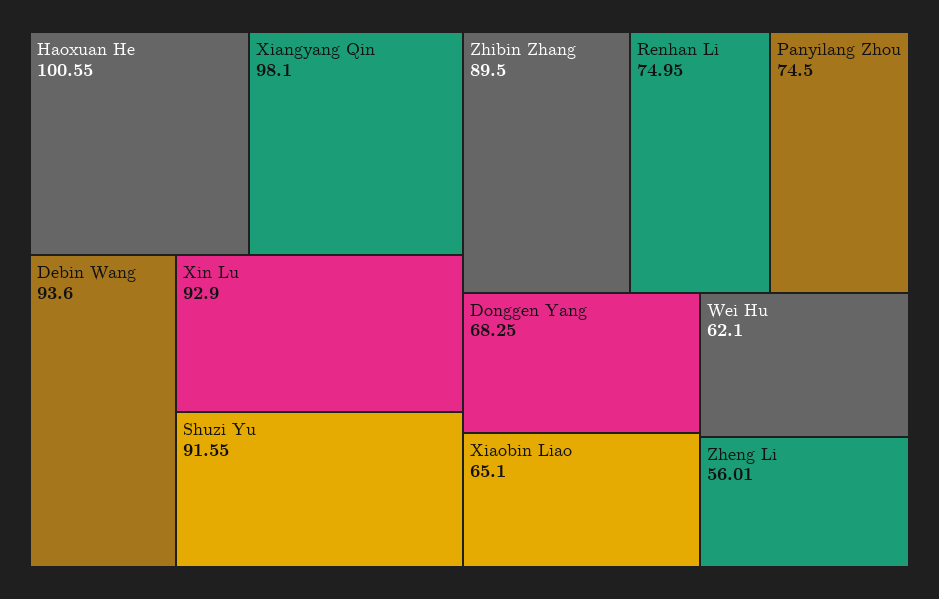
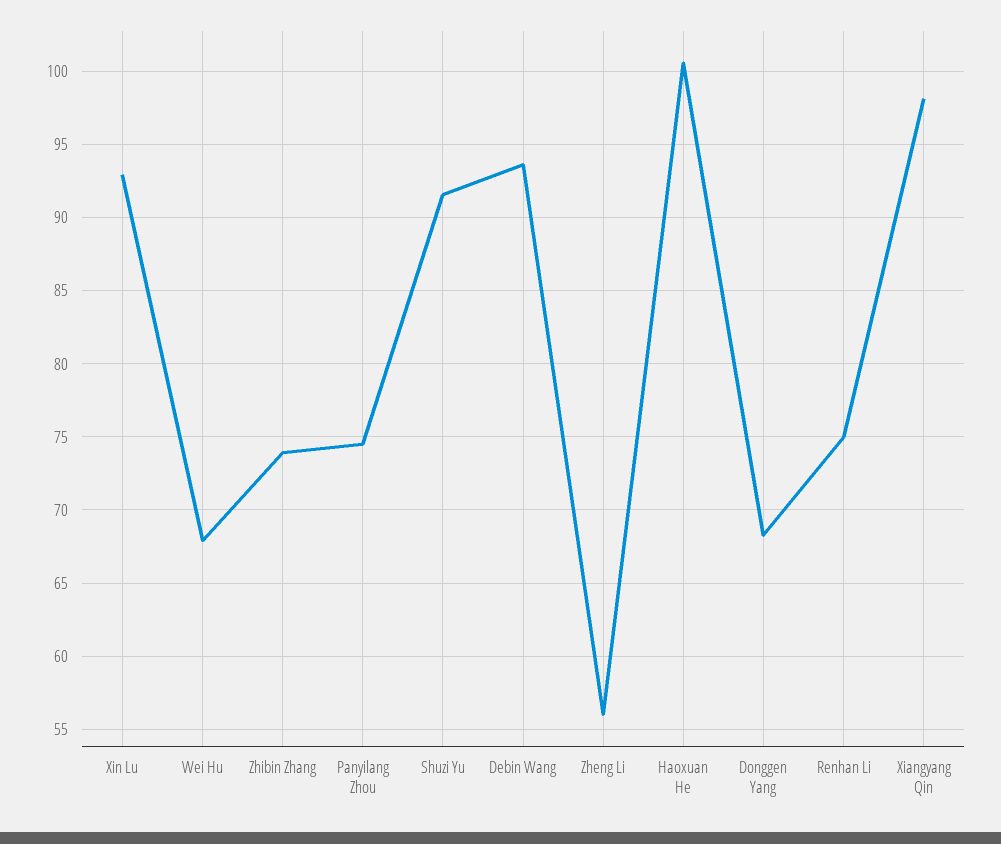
  {
    "Haoxuan He": 100.55,
    "Xiangyang Qin": 98.1,
    "Debin Wang": 93.6,
    "Xin Lu": 92.9,
    "Shuzi Yu": 91.55,
-   "Zhibin Zhang": 89.5,
+   "Zhibin Zhang": 74,
    "Renhan Li": 74.95,
    "Panyilang Zhou": 74.5,
    "Donggen Yang": 68.25,
-   "Xiaobin Liao": 65.1,
-   "Wei Hu": 62.1,
+   "Wei Hu": 68,
    "Zheng Li": 56.01
  }

